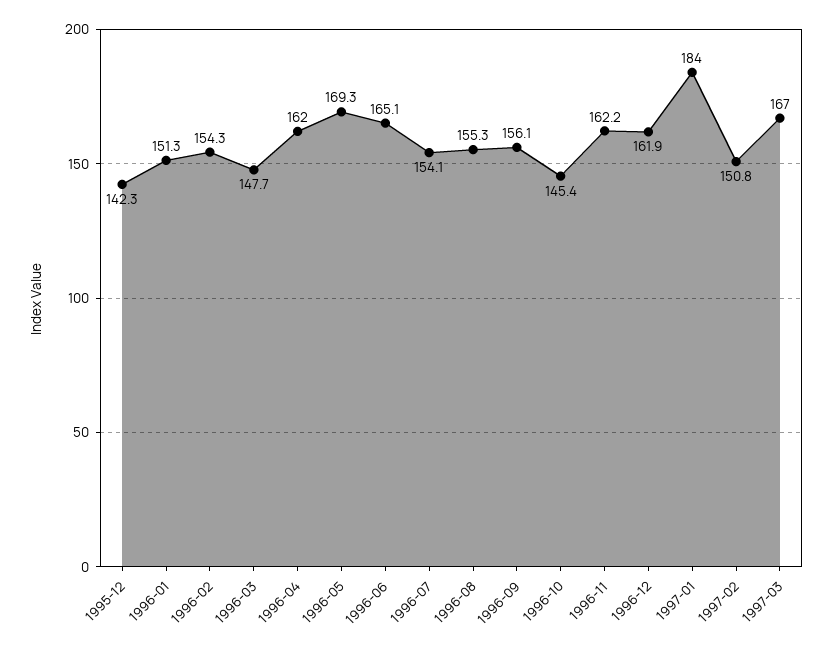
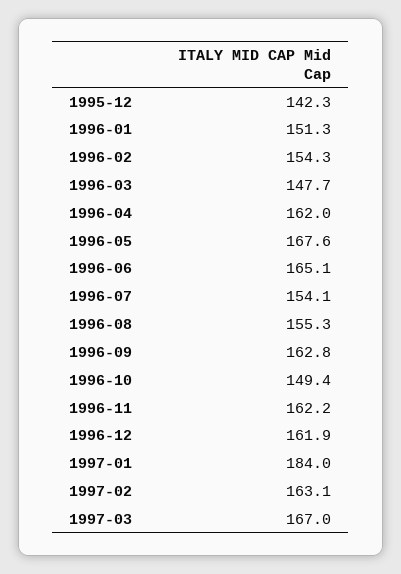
  {
    "1995-12": 142.3,
    "1996-01": 151.3,
    "1996-02": 154.3,
    "1996-03": 147.7,
    "1996-04": 162,
-   "1996-05": 169.3,
+   "1996-05": 167.6,
    "1996-06": 165.1,
    "1996-07": 154.1,
    "1996-08": 155.3,
-   "1996-09": 156.1,
+   "1996-09": 162.8,
-   "1996-10": 145.4,
+   "1996-10": 149.4,
    "1996-11": 162.2,
    "1996-12": 161.9,
    "1997-01": 184,
-   "1997-02": 150.8,
+   "1997-02": 163.1,
    "1997-03": 167
  }

